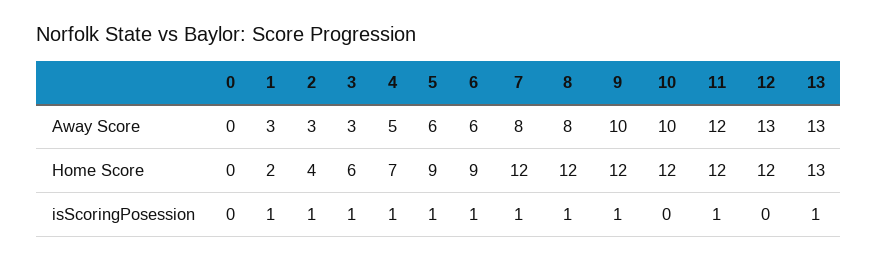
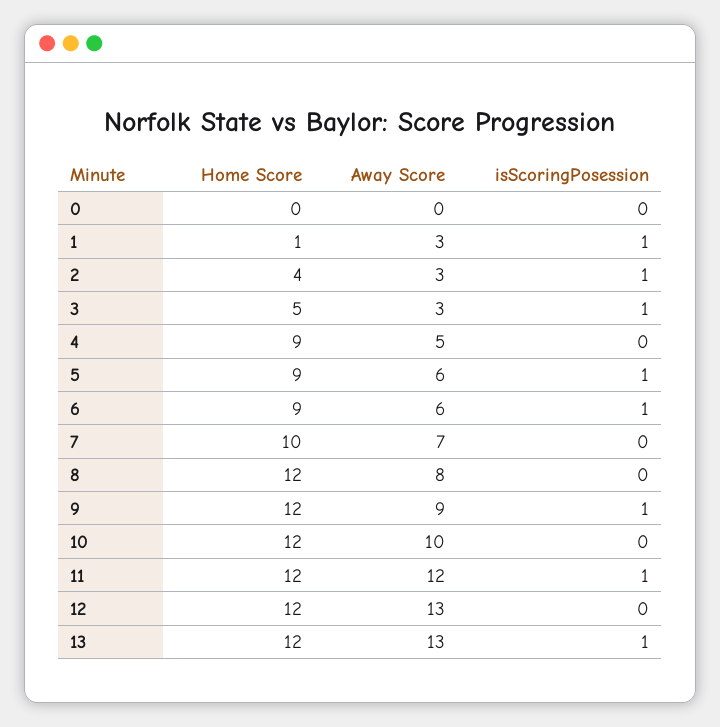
  {
    "0": {
      "Away Score": 0,
      "Home Score": 0,
      "isScoringPosession": 0
    },
    "1": {
      "Away Score": 3,
-     "Home Score": 2,
+     "Home Score": 1,
      "isScoringPosession": 1
    },
    "2": {
      "Away Score": 3,
      "Home Score": 4,
      "isScoringPosession": 1
    },
    "3": {
      "Away Score": 3,
-     "Home Score": 6,
+     "Home Score": 5,
      "isScoringPosession": 1
    },
    "4": {
      "Away Score": 5,
-     "Home Score": 7,
+     "Home Score": 9,
-     "isScoringPosession": 1
+     "isScoringPosession": 0
    },
    "5": {
      "Away Score": 6,
      "Home Score": 9,
      "isScoringPosession": 1
    },
    "6": {
      "Away Score": 6,
      "Home Score": 9,
      "isScoringPosession": 1
    },
    "7": {
-     "Away Score": 8,
+     "Away Score": 7,
-     "Home Score": 12,
+     "Home Score": 10,
-     "isScoringPosession": 1
+     "isScoringPosession": 0
    },
    "8": {
      "Away Score": 8,
      "Home Score": 12,
-     "isScoringPosession": 1
+     "isScoringPosession": 0
    },
    "9": {
-     "Away Score": 10,
+     "Away Score": 9,
      "Home Score": 12,
      "isScoringPosession": 1
    },
    "10": {
      "Away Score": 10,
      "Home Score": 12,
      "isScoringPosession": 0
    },
    "11": {
      "Away Score": 12,
      "Home Score": 12,
      "isScoringPosession": 1
    },
    "12": {
      "Away Score": 13,
      "Home Score": 12,
      "isScoringPosession": 0
    },
    "13": {
      "Away Score": 13,
-     "Home Score": 13,
+     "Home Score": 12,
      "isScoringPosession": 1
    }
  }

